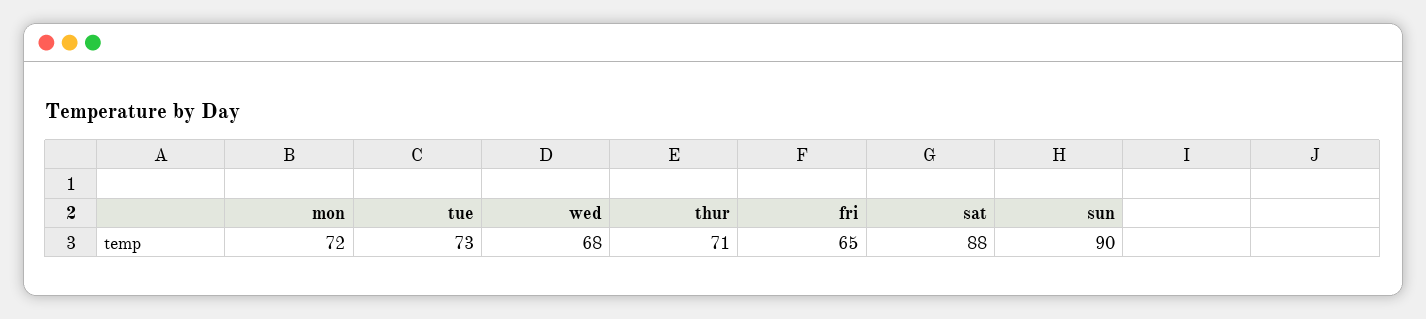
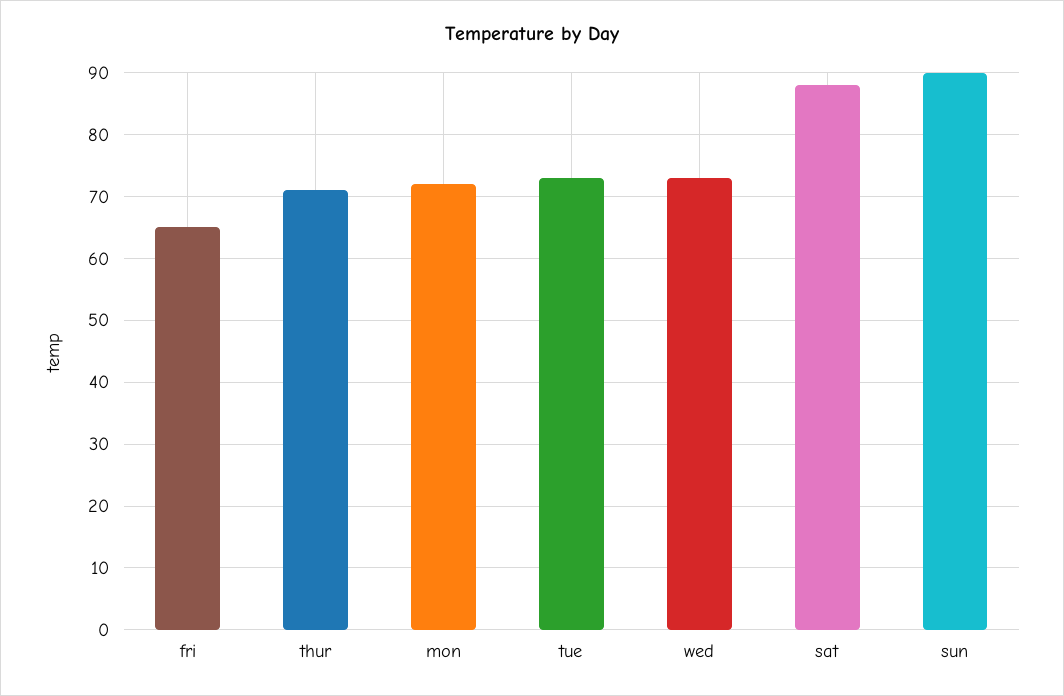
  {
    "mon": 72,
    "tue": 73,
-   "wed": 68,
+   "wed": 73,
    "thur": 71,
    "fri": 65,
    "sat": 88,
    "sun": 90
  }

